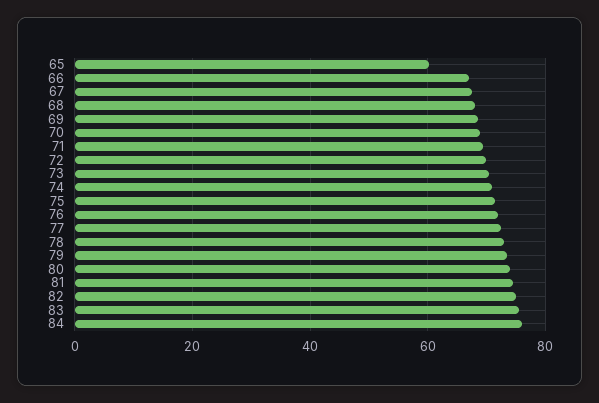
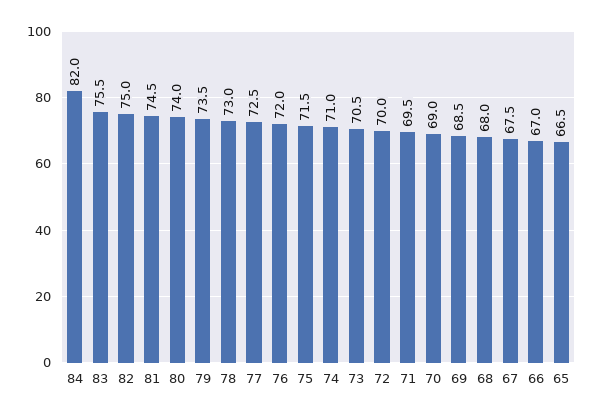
  {
-   "65": 60,
+   "65": 66.5,
    "66": 67,
    "67": 67.5,
    "68": 68,
    "69": 68.5,
    "70": 69,
    "71": 69.5,
    "72": 70,
    "73": 70.5,
    "74": 71,
    "75": 71.5,
    "76": 72,
    "77": 72.5,
    "78": 73,
    "79": 73.5,
    "80": 74,
    "81": 74.5,
    "82": 75,
    "83": 75.5,
-   "84": 76
+   "84": 82
  }

